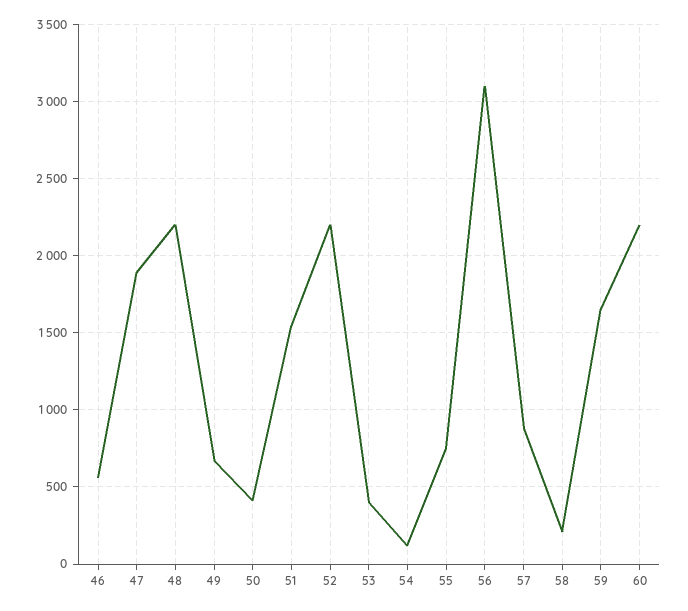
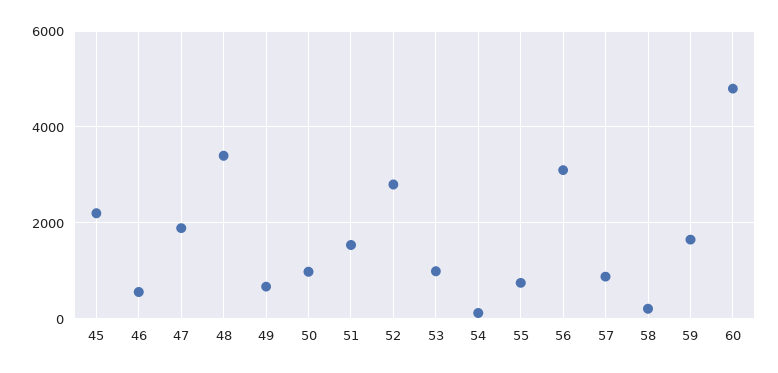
  {
    "46": 550,
    "47": 1900,
-   "48": 2200,
+   "48": 3400,
    "49": 650,
-   "50": 400,
+   "50": 1000,
    "51": 1550,
-   "52": 2200,
+   "52": 2800,
-   "53": 400,
+   "53": 1000,
    "54": 100,
    "55": 750,
    "56": 3100,
    "57": 900,
    "58": 200,
    "59": 1650,
-   "60": 2200
+   "60": 4800,
+   "45": 2200
  }

